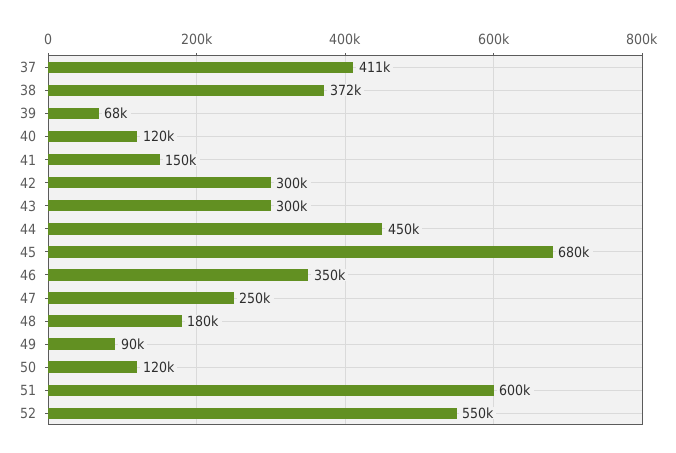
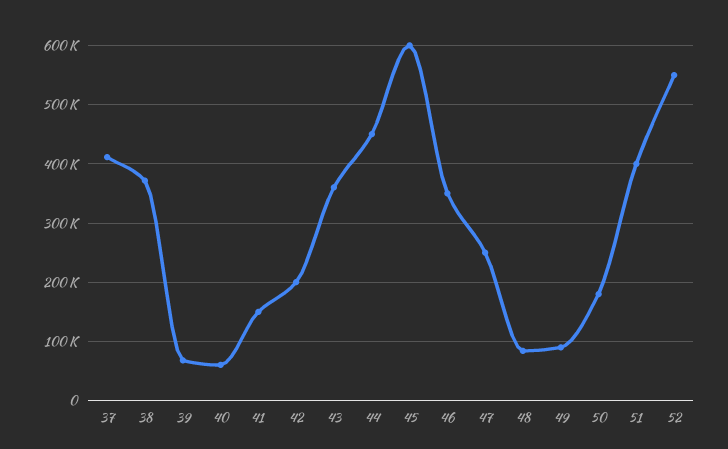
  {
    "37": 411000,
    "38": 372000,
    "39": 68000,
-   "40": 120000,
+   "40": 60000,
    "41": 150000,
-   "42": 300000,
+   "42": 200000,
-   "43": 300000,
+   "43": 360000,
    "44": 450000,
-   "45": 680000,
+   "45": 600000,
    "46": 350000,
    "47": 250000,
-   "48": 180000,
+   "48": 80000,
    "49": 90000,
-   "50": 120000,
+   "50": 180000,
-   "51": 600000,
+   "51": 400000,
    "52": 550000
  }

